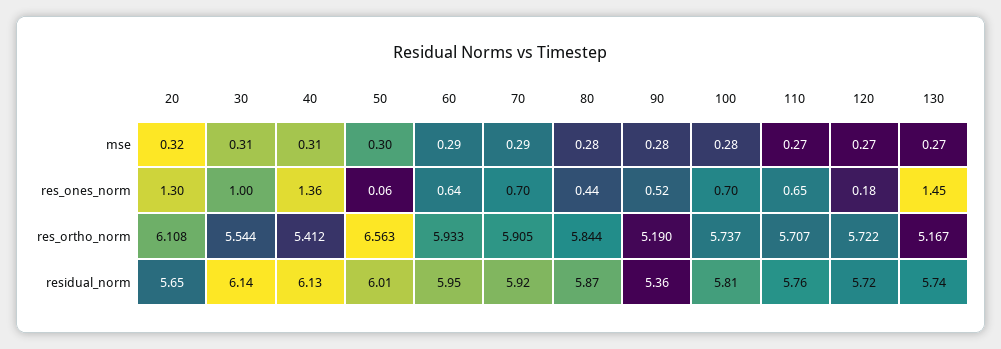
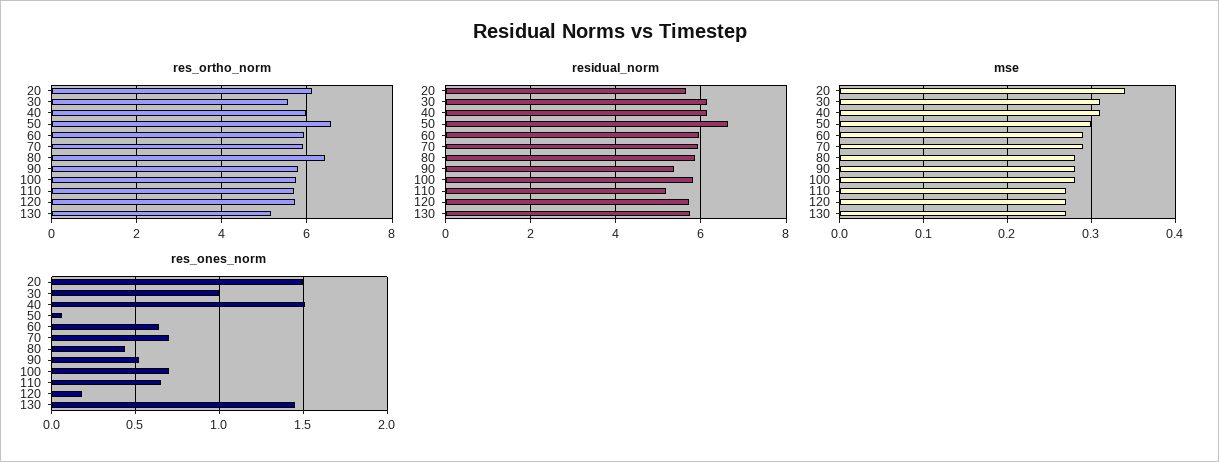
  {
    "mse": {
-     "20": 0.32,
+     "20": 0.34,
      "30": 0.31,
      "40": 0.31,
      "50": 0.3,
      "60": 0.29,
      "70": 0.29,
      "80": 0.28,
      "90": 0.28,
      "100": 0.28,
      "110": 0.27,
      "120": 0.27,
      "130": 0.27
    },
    "res_ones_norm": {
-     "20": 1.3,
+     "20": 1.5,
      "30": 1,
-     "40": 1.36,
+     "40": 1.5,
      "50": 0.06,
      "60": 0.64,
      "70": 0.7,
      "80": 0.44,
      "90": 0.52,
      "100": 0.7,
      "110": 0.65,
      "120": 0.18,
      "130": 1.45
    },
    "res_ortho_norm": {
      "20": 6.108,
      "30": 5.544,
-     "40": 5.412,
+     "40": 6,
      "50": 6.563,
      "60": 5.933,
      "70": 5.905,
-     "80": 5.844,
+     "80": 6.4,
-     "90": 5.19,
+     "90": 5.8,
      "100": 5.737,
      "110": 5.707,
      "120": 5.722,
      "130": 5.167
    },
    "residual_norm": {
      "20": 5.65,
      "30": 6.14,
      "40": 6.13,
-     "50": 6.01,
+     "50": 6.6,
      "60": 5.95,
      "70": 5.92,
      "80": 5.87,
      "90": 5.36,
      "100": 5.81,
-     "110": 5.76,
+     "110": 5.2,
      "120": 5.72,
      "130": 5.74
    }
  }

